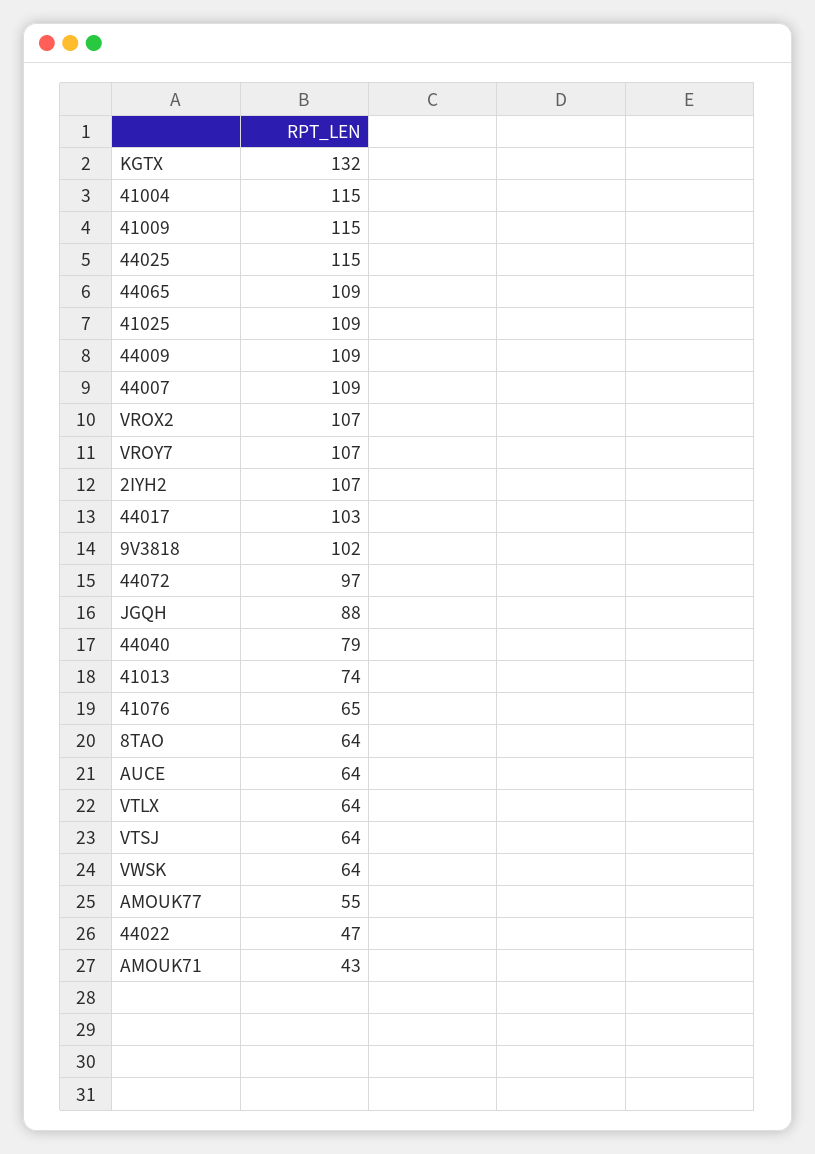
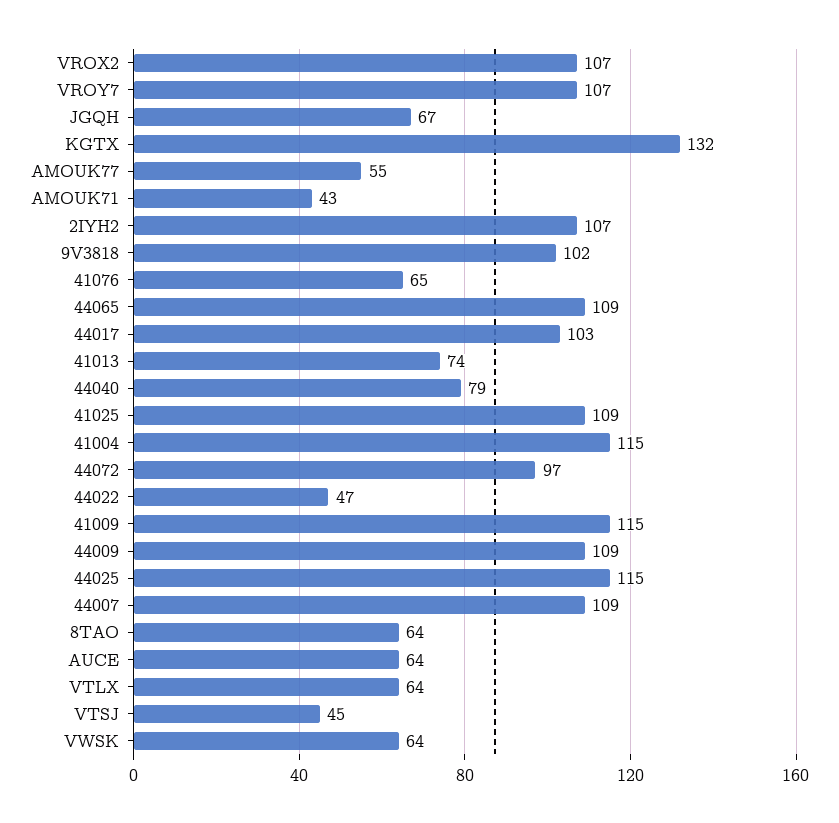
  {
    "KGTX": 132,
    "41004": 115,
    "41009": 115,
    "44025": 115,
    "44065": 109,
    "41025": 109,
    "44009": 109,
    "44007": 109,
    "VROX2": 107,
    "VROY7": 107,
    "2IYH2": 107,
    "44017": 103,
    "9V3818": 102,
    "44072": 97,
-   "JGQH": 88,
+   "JGQH": 67,
    "44040": 79,
    "41013": 74,
    "41076": 65,
    "8TAO": 64,
    "AUCE": 64,
    "VTLX": 64,
-   "VTSJ": 64,
+   "VTSJ": 45,
    "VWSK": 64,
    "AMOUK77": 55,
    "44022": 47,
    "AMOUK71": 43
  }

